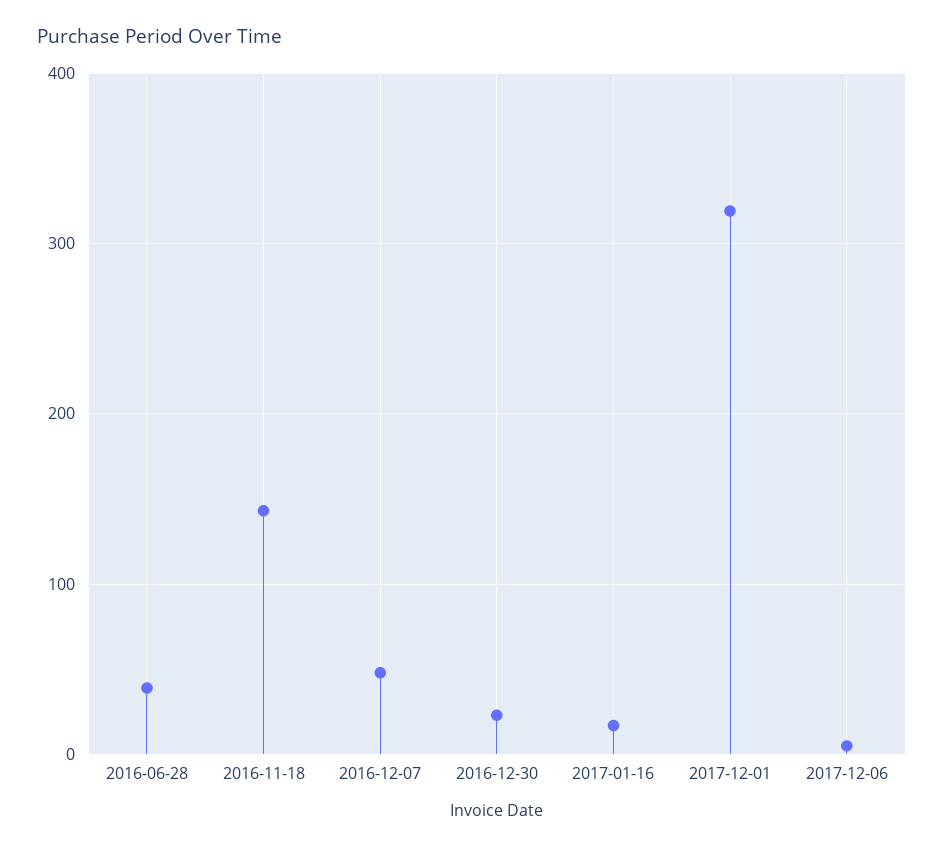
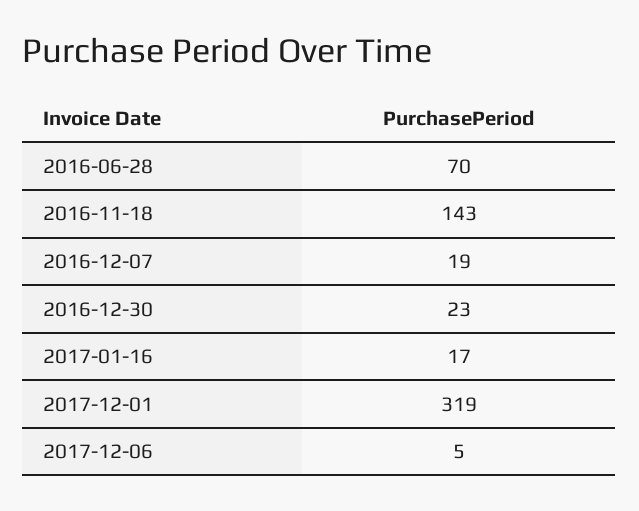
  {
-   "2016-06-28": 40,
+   "2016-06-28": 70,
    "2016-11-18": 143,
-   "2016-12-07": 50,
+   "2016-12-07": 19,
    "2016-12-30": 23,
    "2017-01-16": 17,
    "2017-12-01": 319,
    "2017-12-06": 5
  }

